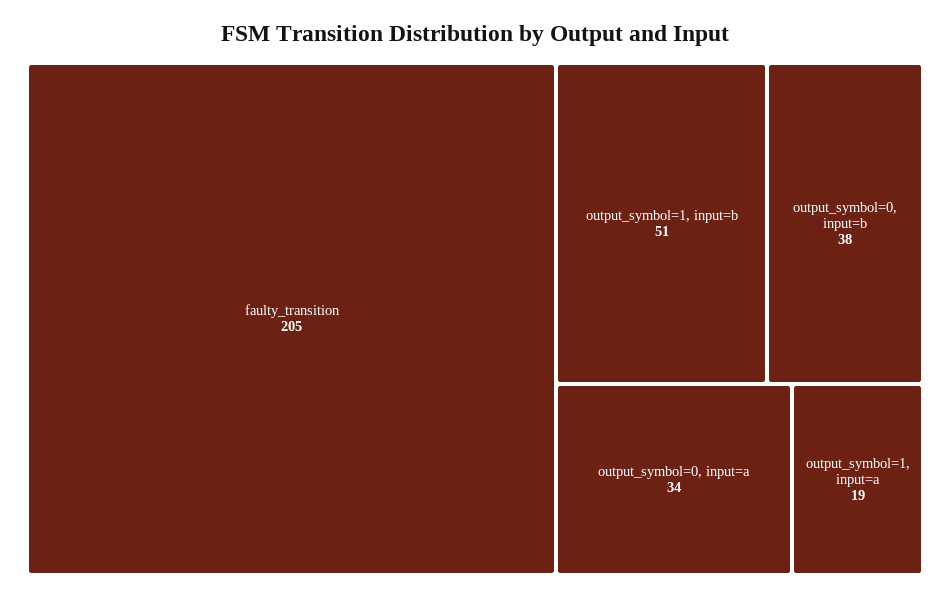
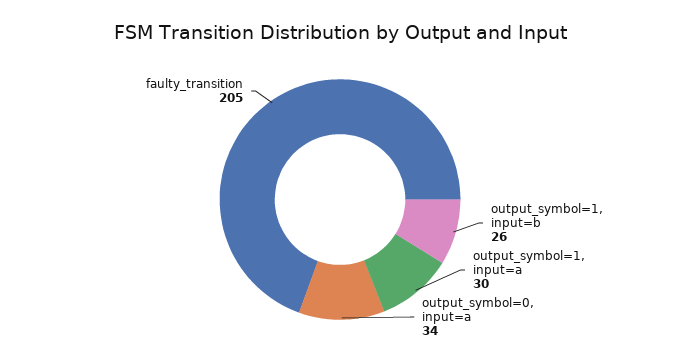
  {
    "faulty_transition": 205,
-   "output_symbol=1, input=b": 51,
+   "output_symbol=1, input=b": 26,
-   "output_symbol=0, input=b": 38,
    "output_symbol=0, input=a": 34,
-   "output_symbol=1, input=a": 19
+   "output_symbol=1, input=a": 30
  }

